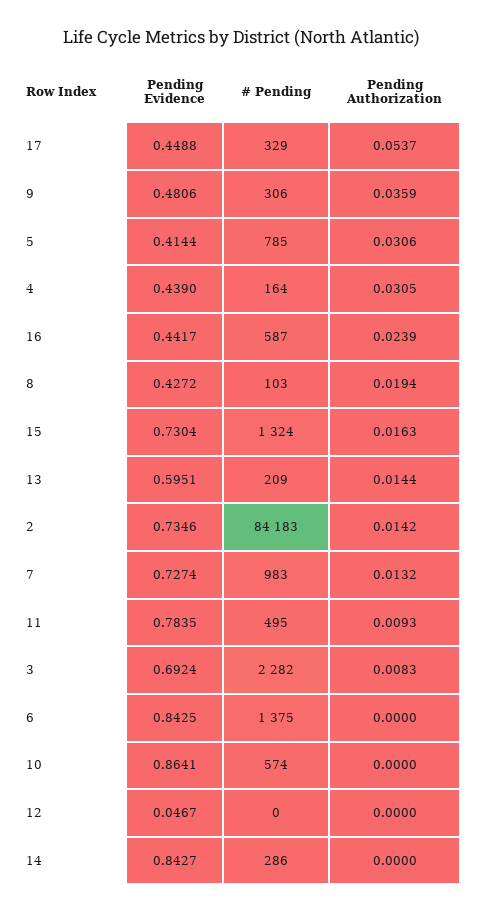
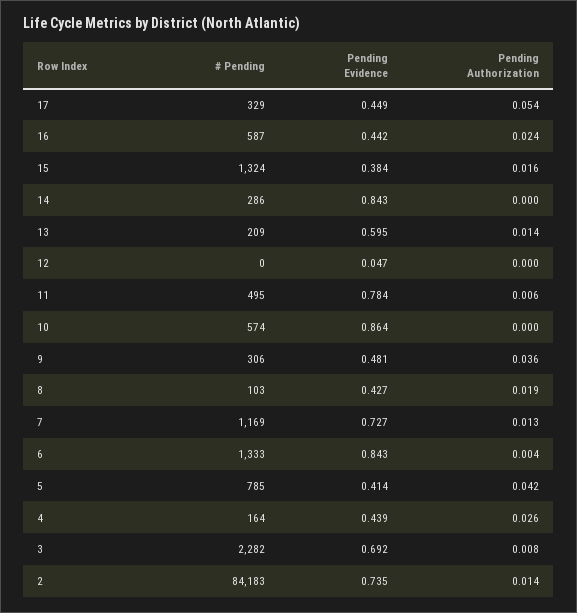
  {
    "Pending Evidence": {
      "17": 0.4488,
      "9": 0.4806,
      "5": 0.4144,
      "4": 0.439,
      "16": 0.4417,
      "8": 0.4272,
-     "15": 0.7304,
+     "15": 0.384,
      "13": 0.5951,
      "2": 0.7346,
      "7": 0.7274,
      "11": 0.7835,
      "3": 0.6924,
      "6": 0.8425,
      "10": 0.8641,
      "12": 0.0467,
      "14": 0.8427
    },
    "# Pending": {
      "17": 329,
      "9": 306,
      "5": 785,
      "4": 164,
      "16": 587,
      "8": 103,
      "15": 1324,
      "13": 209,
      "2": 84183,
-     "7": 983,
+     "7": 1169,
      "11": 495,
      "3": 2282,
-     "6": 1375,
+     "6": 1333,
      "10": 574,
      "12": 0,
      "14": 286
    },
    "Pending Authorization": {
      "17": 0.0537,
      "9": 0.0359,
-     "5": 0.0306,
+     "5": 0.042,
-     "4": 0.0305,
+     "4": 0.026,
      "16": 0.0239,
      "8": 0.0194,
      "15": 0.0163,
      "13": 0.0144,
      "2": 0.0142,
      "7": 0.0132,
-     "11": 0.0093,
+     "11": 0.006,
      "3": 0.0083,
-     "6": 0,
+     "6": 0.004,
      "10": 0,
      "12": 0,
      "14": 0
    }
  }

